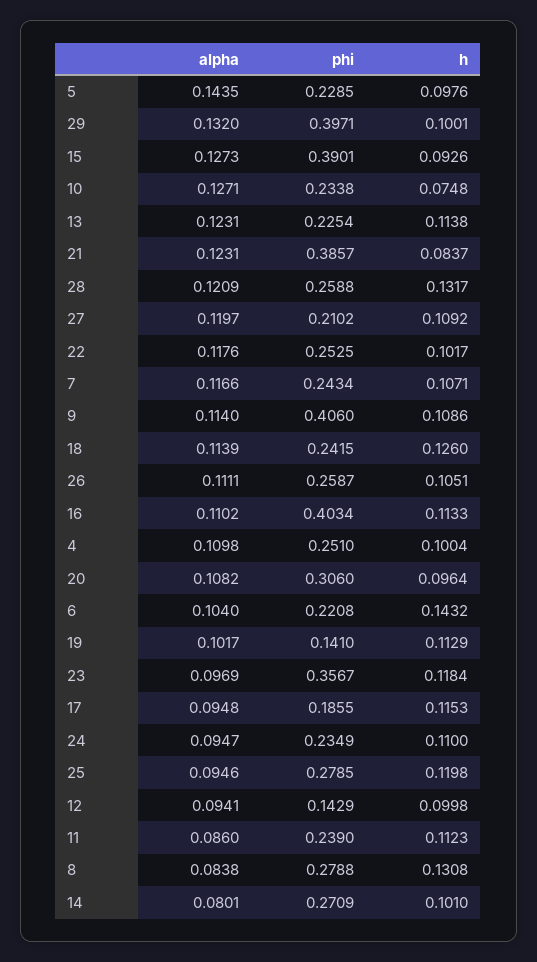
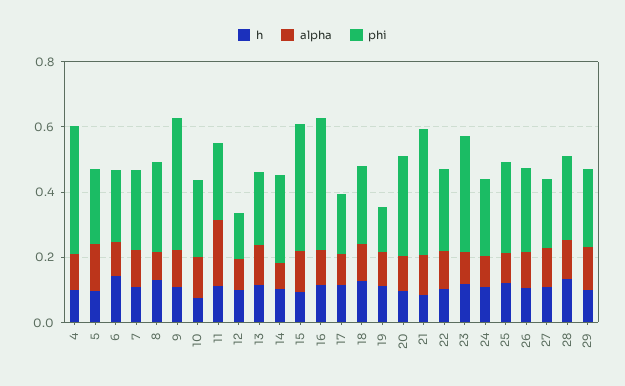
  {
    "alpha": {
      "5": 0.1435,
      "29": 0.132,
      "15": 0.1273,
      "10": 0.1271,
      "13": 0.1231,
      "21": 0.1231,
      "28": 0.1209,
      "27": 0.1197,
      "22": 0.1176,
      "7": 0.1166,
      "9": 0.114,
      "18": 0.1139,
      "26": 0.1111,
      "16": 0.1102,
      "4": 0.1098,
      "20": 0.1082,
      "6": 0.104,
      "19": 0.1017,
      "23": 0.0969,
      "17": 0.0948,
      "24": 0.0947,
      "25": 0.0946,
      "12": 0.0941,
-     "11": 0.086,
+     "11": 0.2,
      "8": 0.0838,
      "14": 0.0801
    },
    "phi": {
      "5": 0.2285,
-     "29": 0.3971,
+     "29": 0.25,
      "15": 0.3901,
      "10": 0.2338,
      "13": 0.2254,
      "21": 0.3857,
      "28": 0.2588,
      "27": 0.2102,
      "22": 0.2525,
      "7": 0.2434,
      "9": 0.406,
      "18": 0.2415,
      "26": 0.2587,
      "16": 0.4034,
-     "4": 0.251,
+     "4": 0.4,
      "20": 0.306,
      "6": 0.2208,
      "19": 0.141,
      "23": 0.3567,
      "17": 0.1855,
      "24": 0.2349,
      "25": 0.2785,
      "12": 0.1429,
      "11": 0.239,
      "8": 0.2788,
      "14": 0.2709
    },
    "h": {
      "5": 0.0976,
      "29": 0.1001,
      "15": 0.0926,
      "10": 0.0748,
      "13": 0.1138,
      "21": 0.0837,
      "28": 0.1317,
      "27": 0.1092,
      "22": 0.1017,
      "7": 0.1071,
      "9": 0.1086,
      "18": 0.126,
      "26": 0.1051,
      "16": 0.1133,
      "4": 0.1004,
      "20": 0.0964,
      "6": 0.1432,
      "19": 0.1129,
      "23": 0.1184,
      "17": 0.1153,
      "24": 0.11,
      "25": 0.1198,
      "12": 0.0998,
      "11": 0.1123,
      "8": 0.1308,
      "14": 0.101
    }
  }

